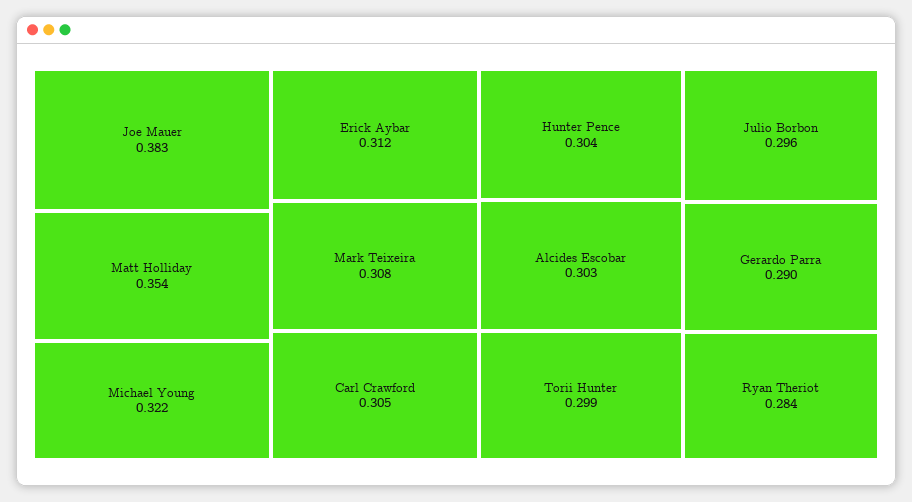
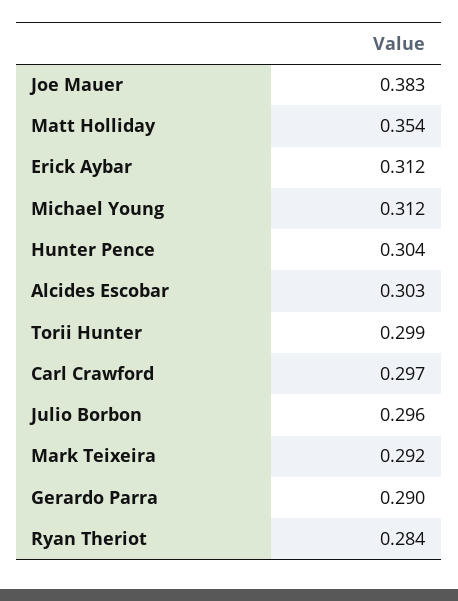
  {
    "Joe Mauer": 0.383,
    "Matt Holliday": 0.354,
-   "Michael Young": 0.322,
+   "Michael Young": 0.312,
    "Erick Aybar": 0.312,
-   "Mark Teixeira": 0.308,
+   "Mark Teixeira": 0.292,
-   "Carl Crawford": 0.305,
+   "Carl Crawford": 0.297,
    "Hunter Pence": 0.304,
    "Alcides Escobar": 0.303,
    "Torii Hunter": 0.299,
    "Julio Borbon": 0.296,
    "Gerardo Parra": 0.29,
    "Ryan Theriot": 0.284
  }

